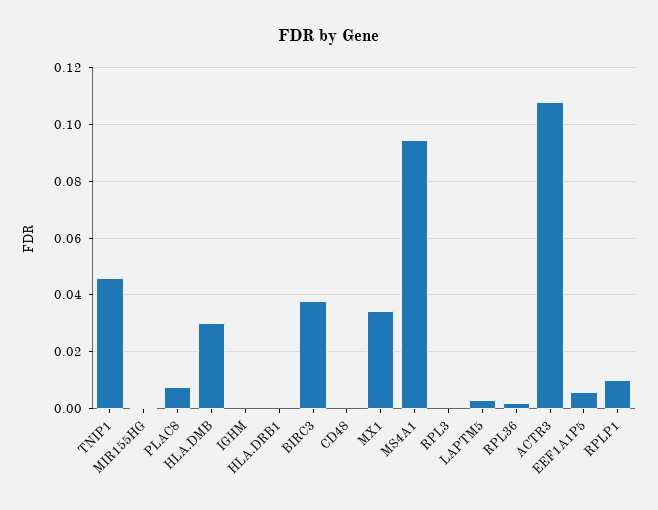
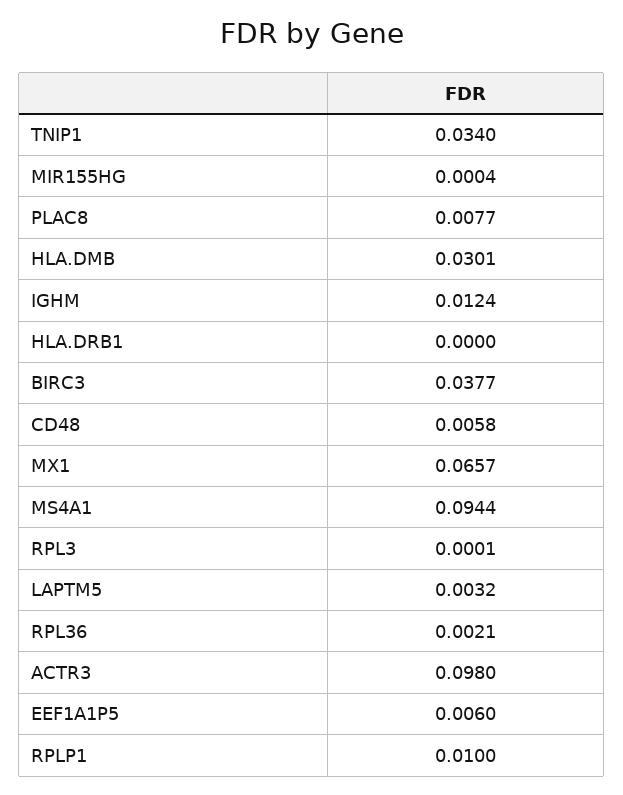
  {
-   "TNIP1": 0.045,
+   "TNIP1": 0.034,
    "MIR155HG": 0.0004,
    "PLAC8": 0.0077,
    "HLA.DMB": 0.0301,
-   "IGHM": 0,
+   "IGHM": 0.0124,
    "HLA.DRB1": 0,
    "BIRC3": 0.0377,
-   "CD48": 0,
+   "CD48": 0.0058,
-   "MX1": 0.035,
+   "MX1": 0.0657,
    "MS4A1": 0.0944,
    "RPL3": 0.0001,
    "LAPTM5": 0.0032,
    "RPL36": 0.0021,
-   "ACTR3": 0.1075,
+   "ACTR3": 0.098,
    "EEF1A1P5": 0.006,
    "RPLP1": 0.01
  }

